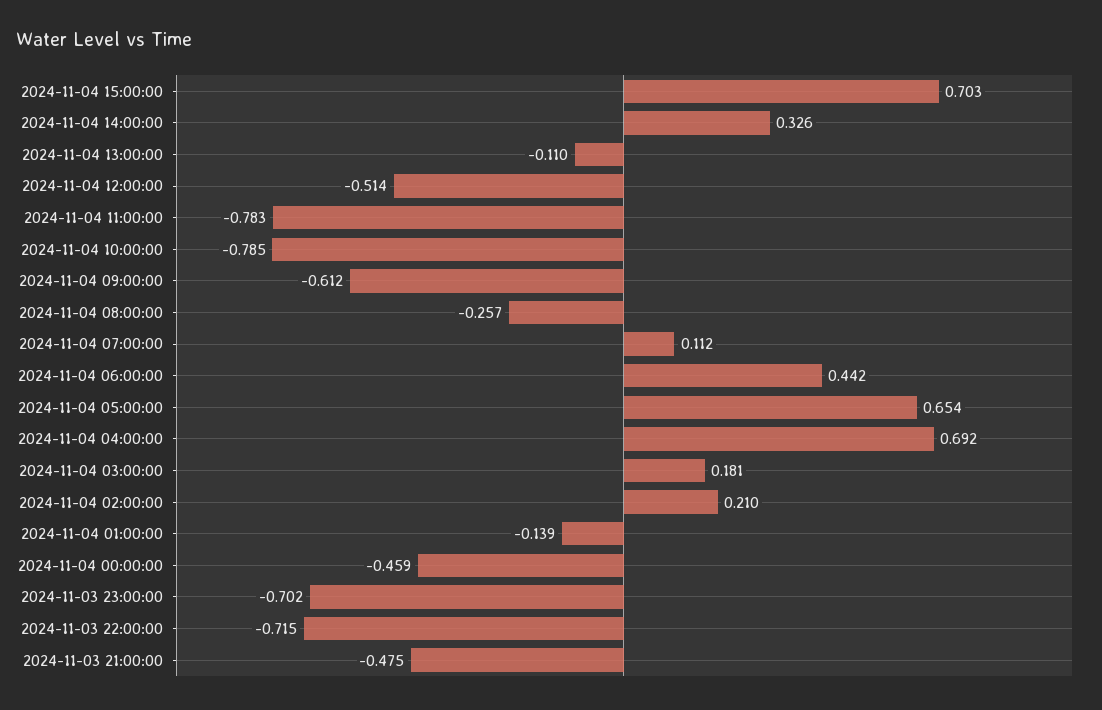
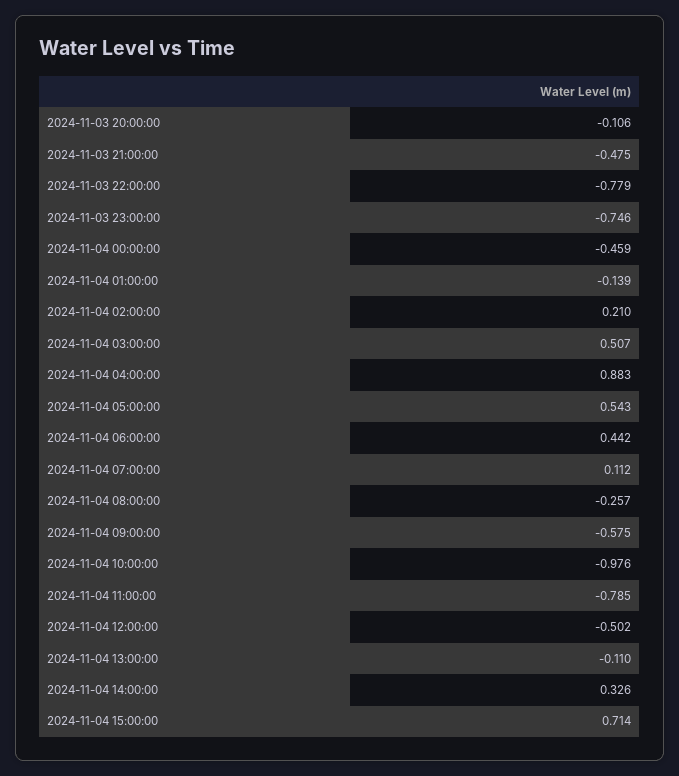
  {
-   "2024-11-04 15:00:00": 0.703,
+   "2024-11-04 15:00:00": 0.714,
    "2024-11-04 14:00:00": 0.326,
    "2024-11-04 13:00:00": -0.11,
-   "2024-11-04 12:00:00": -0.514,
+   "2024-11-04 12:00:00": -0.502,
-   "2024-11-04 11:00:00": -0.783,
+   "2024-11-04 11:00:00": -0.785,
-   "2024-11-04 10:00:00": -0.785,
+   "2024-11-04 10:00:00": -0.976,
-   "2024-11-04 09:00:00": -0.612,
+   "2024-11-04 09:00:00": -0.575,
    "2024-11-04 08:00:00": -0.257,
    "2024-11-04 07:00:00": 0.112,
    "2024-11-04 06:00:00": 0.442,
-   "2024-11-04 05:00:00": 0.654,
+   "2024-11-04 05:00:00": 0.543,
-   "2024-11-04 04:00:00": 0.692,
+   "2024-11-04 04:00:00": 0.883,
-   "2024-11-04 03:00:00": 0.181,
+   "2024-11-04 03:00:00": 0.507,
    "2024-11-04 02:00:00": 0.21,
    "2024-11-04 01:00:00": -0.139,
    "2024-11-04 00:00:00": -0.459,
-   "2024-11-03 23:00:00": -0.702,
+   "2024-11-03 23:00:00": -0.746,
-   "2024-11-03 22:00:00": -0.715,
+   "2024-11-03 22:00:00": -0.779,
-   "2024-11-03 21:00:00": -0.475
+   "2024-11-03 21:00:00": -0.475,
+   "2024-11-03 20:00:00": -0.106
  }

